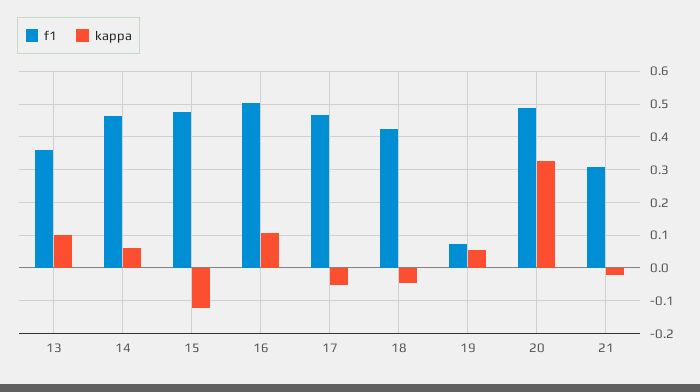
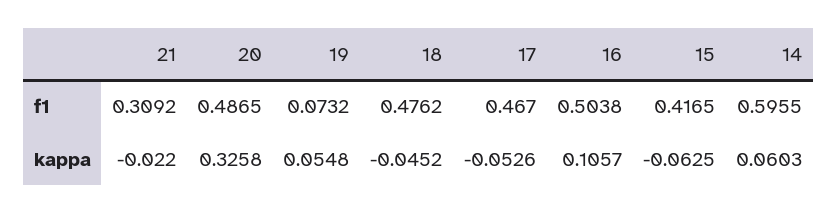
  {
    "f1": {
-     "13": 0.36,
-     "14": 0.46,
+     "14": 0.5955,
-     "15": 0.48,
+     "15": 0.4165,
      "16": 0.5038,
      "17": 0.467,
-     "18": 0.42,
+     "18": 0.4762,
      "19": 0.0732,
      "20": 0.4865,
      "21": 0.3092
    },
    "kappa": {
-     "13": 0.1,
      "14": 0.0603,
-     "15": -0.12,
+     "15": -0.0625,
      "16": 0.1057,
      "17": -0.0526,
      "18": -0.0452,
      "19": 0.0548,
      "20": 0.3258,
      "21": -0.022
    }
  }

